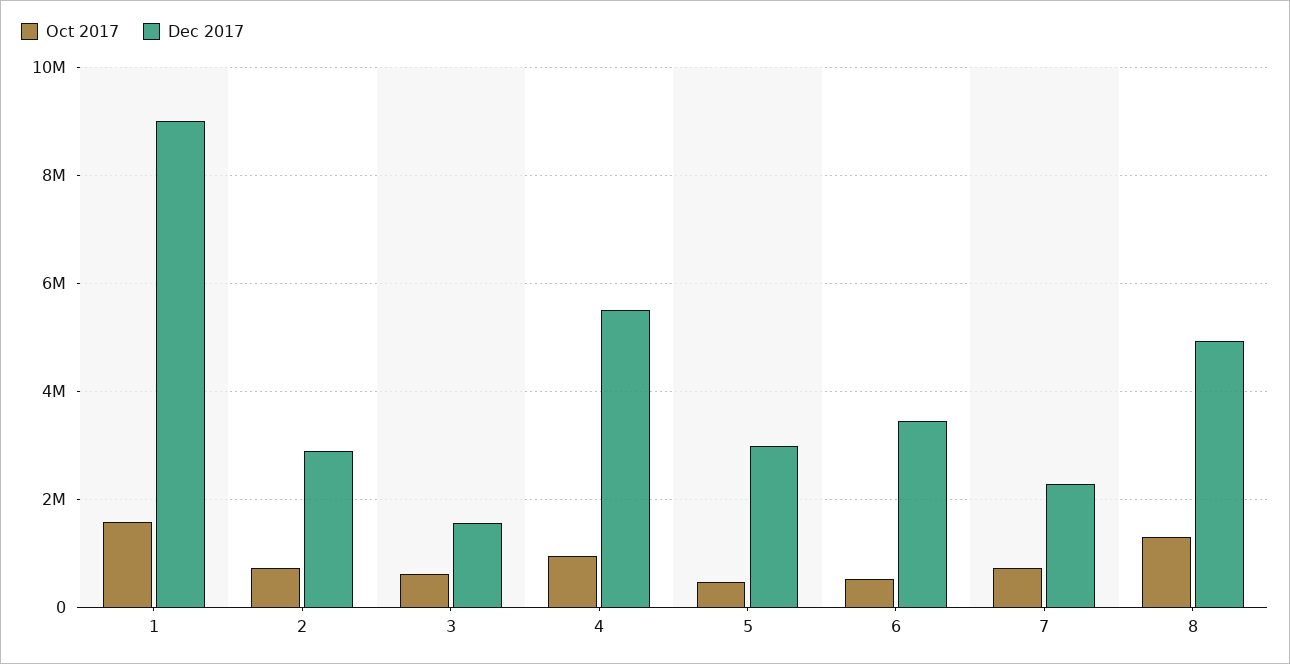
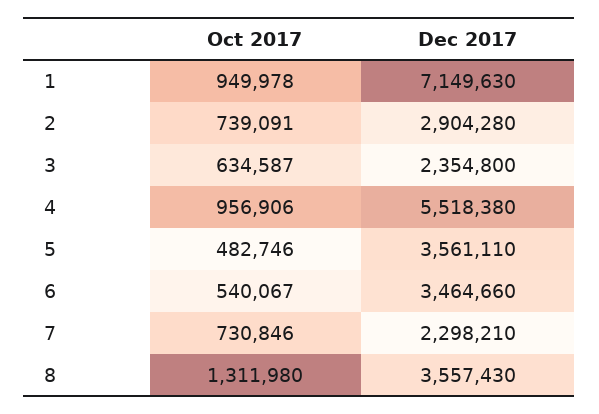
  {
    "Oct 2017": {
-     "1": 1600000,
+     "1": 949978,
      "2": 739091,
      "3": 634587,
      "4": 956906,
      "5": 482746,
      "6": 540067,
      "7": 730846,
      "8": 1311980
    },
    "Dec 2017": {
-     "1": 9000000,
+     "1": 7149630,
      "2": 2904280,
-     "3": 1600000,
+     "3": 2354800,
      "4": 5518380,
-     "5": 3000000,
+     "5": 3561110,
      "6": 3464660,
      "7": 2298210,
-     "8": 5000000
+     "8": 3557430
    }
  }

